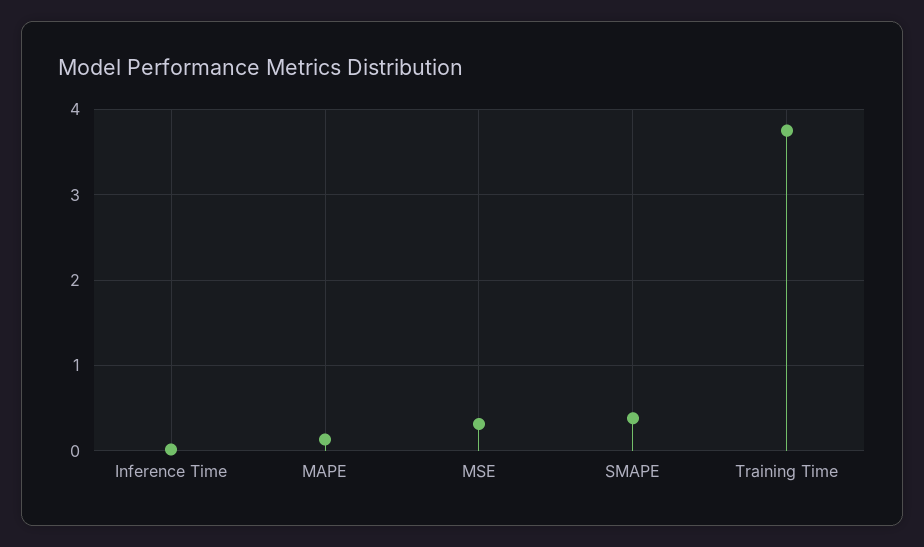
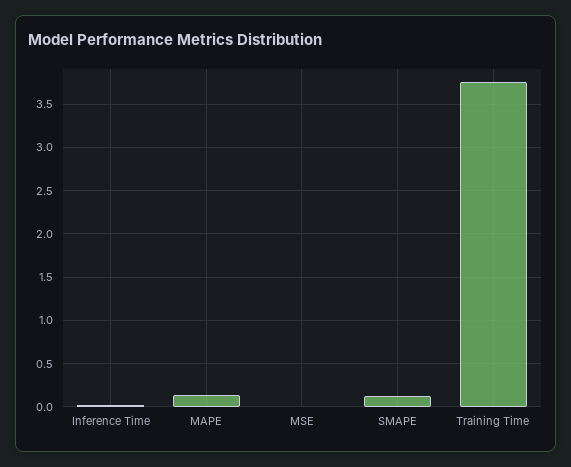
  {
    "Inference Time": 0,
    "MAPE": 0.1,
-   "MSE": 0.3,
+   "MSE": 0,
-   "SMAPE": 0.4,
+   "SMAPE": 0.1,
    "Training Time": 3.8
  }

